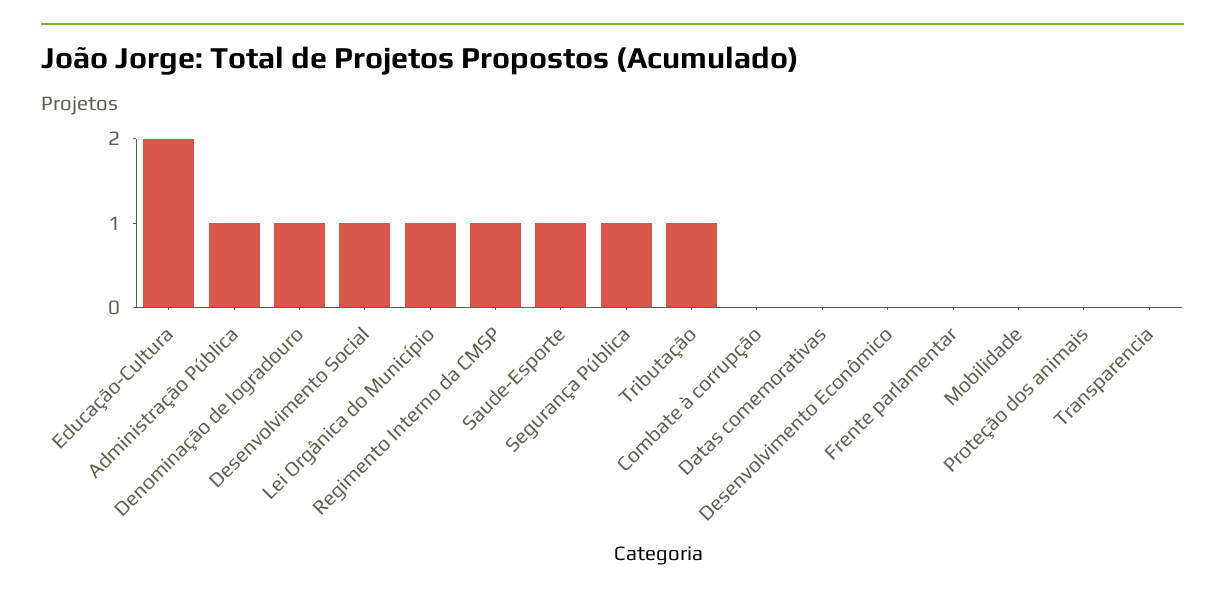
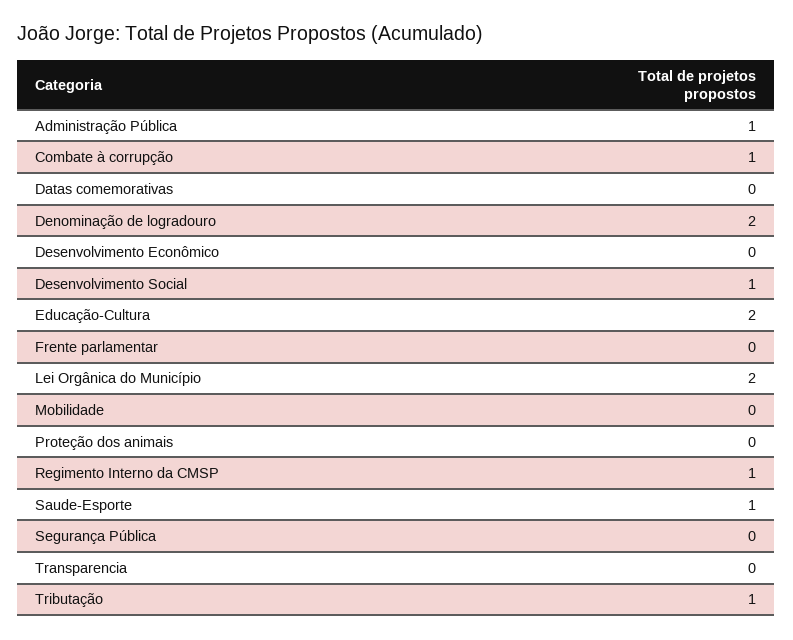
  {
    "Educação-Cultura": 2,
    "Administração Pública": 1,
-   "Denominação de logradouro": 1,
+   "Denominação de logradouro": 2,
    "Desenvolvimento Social": 1,
-   "Lei Orgânica do Município": 1,
+   "Lei Orgânica do Município": 2,
    "Regimento Interno da CMSP": 1,
    "Saude-Esporte": 1,
-   "Segurança Pública": 1,
+   "Segurança Pública": 0,
    "Tributação": 1,
-   "Combate à corrupção": 0,
+   "Combate à corrupção": 1,
    "Datas comemorativas": 0,
    "Desenvolvimento Econômico": 0,
    "Frente parlamentar": 0,
    "Mobilidade": 0,
    "Proteção dos animais": 0,
    "Transparencia": 0
  }

